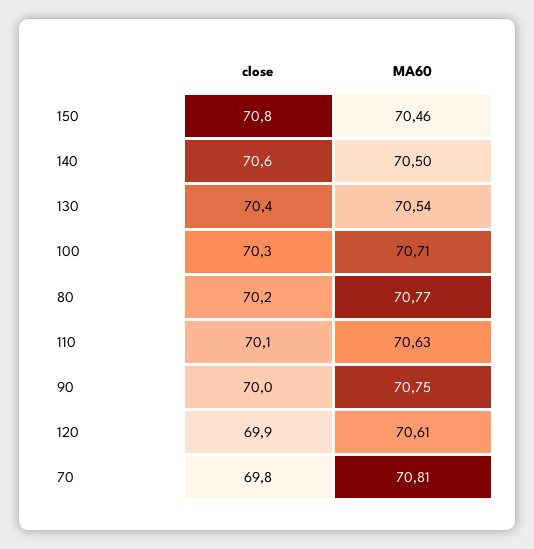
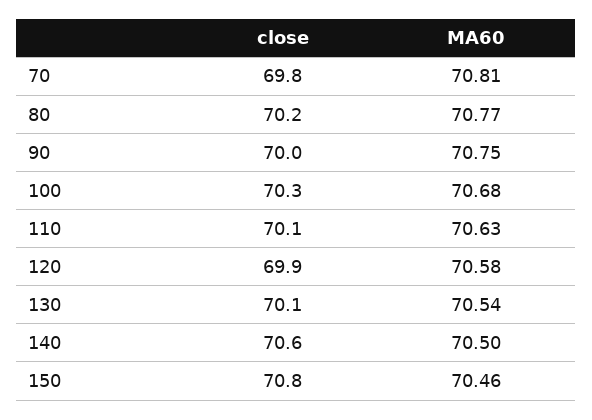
  {
    "close": {
      "150": 70.8,
      "140": 70.6,
-     "130": 70.4,
+     "130": 70.1,
      "100": 70.3,
      "80": 70.2,
      "110": 70.1,
      "90": 70,
      "120": 69.9,
      "70": 69.8
    },
    "MA60": {
      "150": 70.46,
      "140": 70.5,
      "130": 70.54,
-     "100": 70.71,
+     "100": 70.68,
      "80": 70.77,
      "110": 70.63,
      "90": 70.75,
-     "120": 70.61,
+     "120": 70.58,
      "70": 70.81
    }
  }

